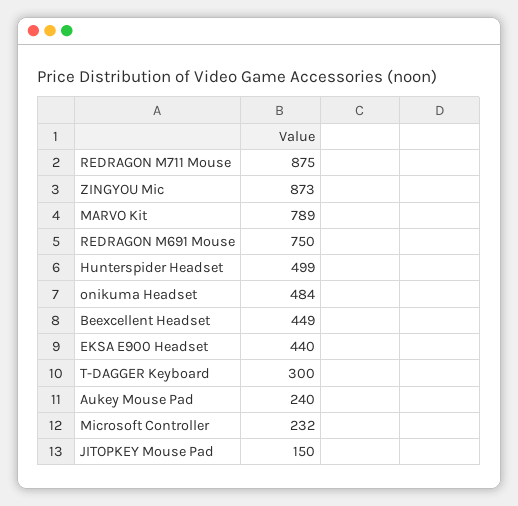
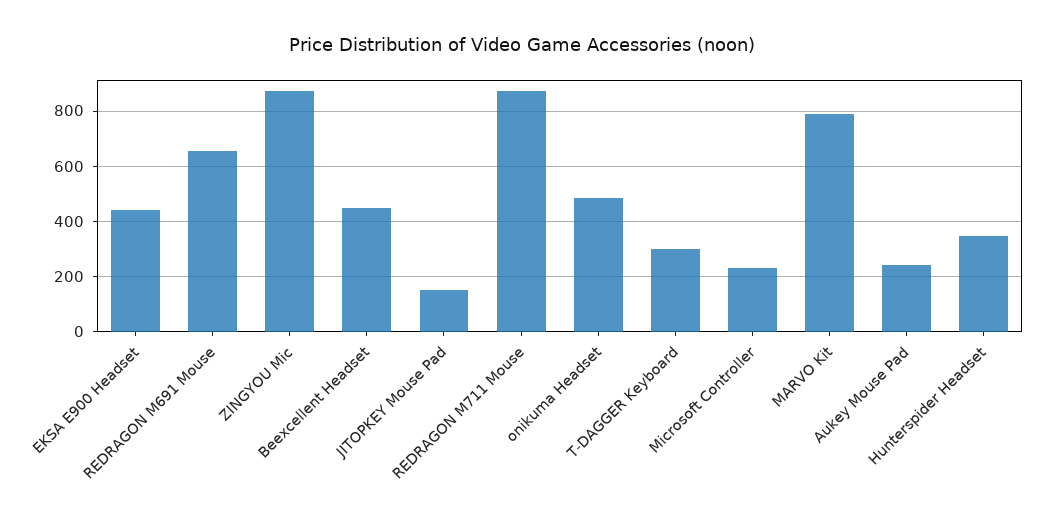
  {
    "REDRAGON M711 Mouse": 875,
    "ZINGYOU Mic": 873,
    "MARVO Kit": 789,
-   "REDRAGON M691 Mouse": 750,
+   "REDRAGON M691 Mouse": 650,
-   "Hunterspider Headset": 499,
+   "Hunterspider Headset": 350,
    "onikuma Headset": 484,
    "Beexcellent Headset": 449,
    "EKSA E900 Headset": 440,
    "T-DAGGER Keyboard": 300,
    "Aukey Mouse Pad": 240,
    "Microsoft Controller": 232,
    "JITOPKEY Mouse Pad": 150
  }

